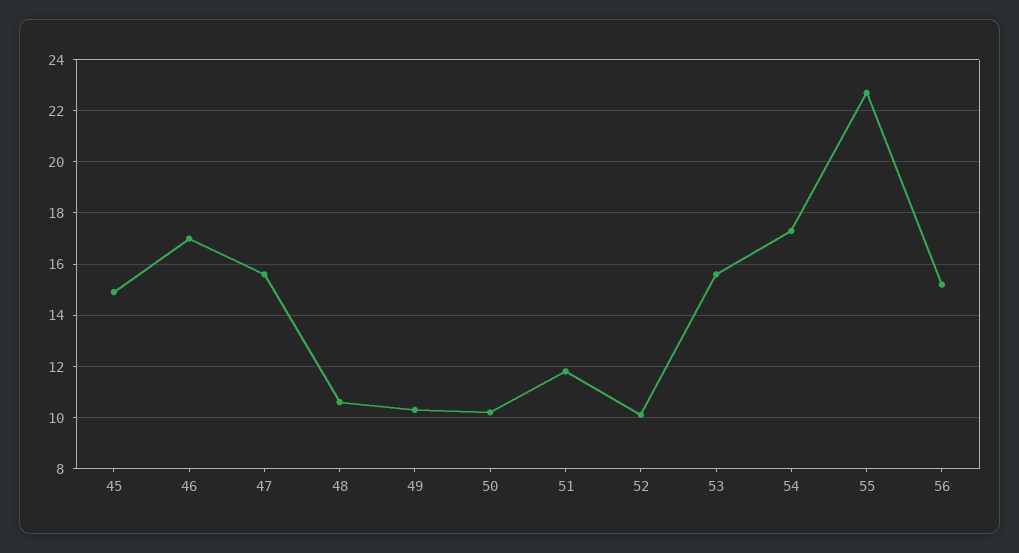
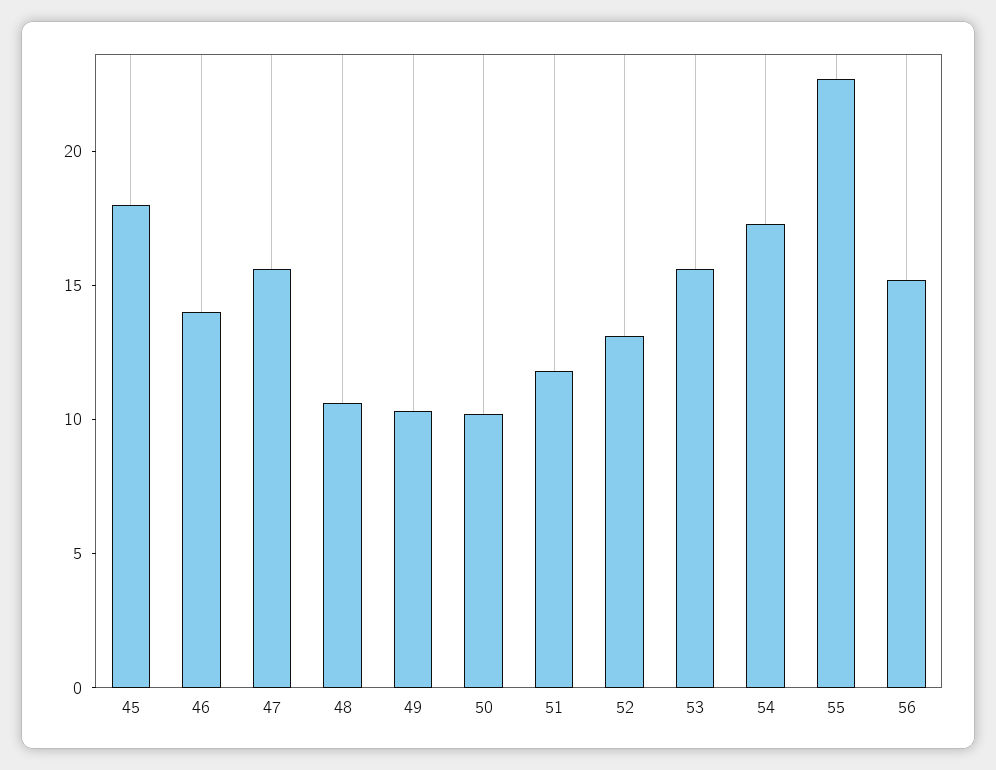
  {
-   "45": 15,
+   "45": 18,
-   "46": 17,
+   "46": 14,
    "47": 15.5,
    "48": 10.5,
    "49": 10.5,
    "50": 10,
    "51": 12,
-   "52": 10,
+   "52": 13,
    "53": 15.5,
    "54": 17.5,
    "55": 22.5,
    "56": 15
  }

